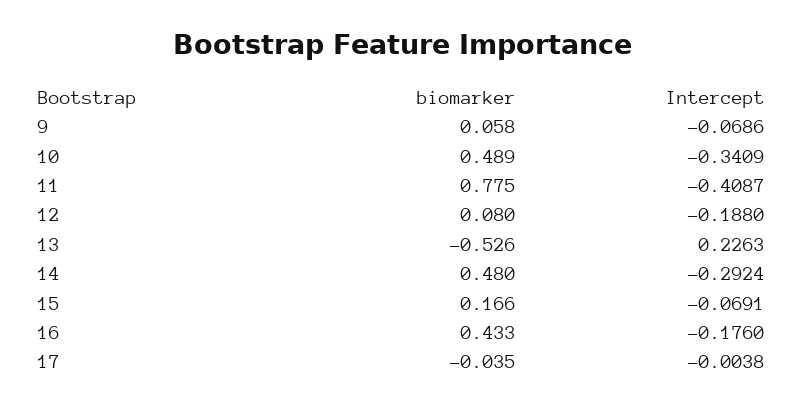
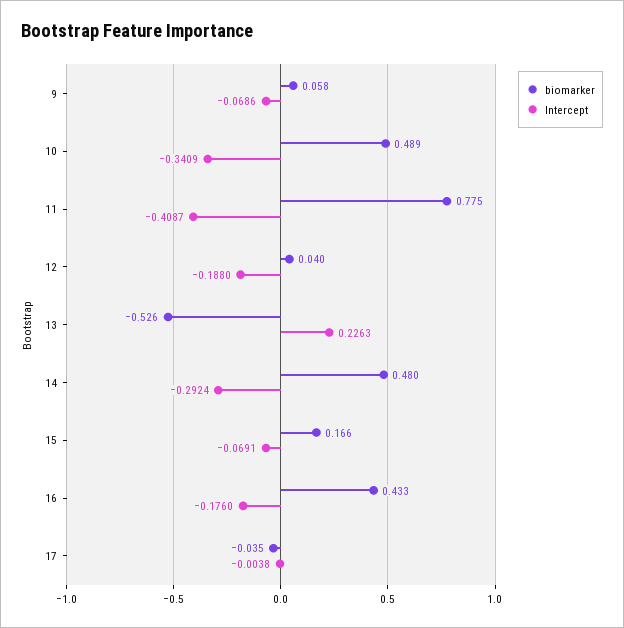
  {
    "biomarker": {
      "9": 0.058,
      "10": 0.489,
      "11": 0.775,
-     "12": 0.08,
+     "12": 0.04,
      "13": -0.526,
      "14": 0.48,
      "15": 0.166,
      "16": 0.433,
      "17": -0.035
    },
    "Intercept": {
      "9": -0.0686,
      "10": -0.3409,
      "11": -0.4087,
      "12": -0.188,
      "13": 0.2263,
      "14": -0.2924,
      "15": -0.0691,
      "16": -0.176,
      "17": -0.0038
    }
  }

